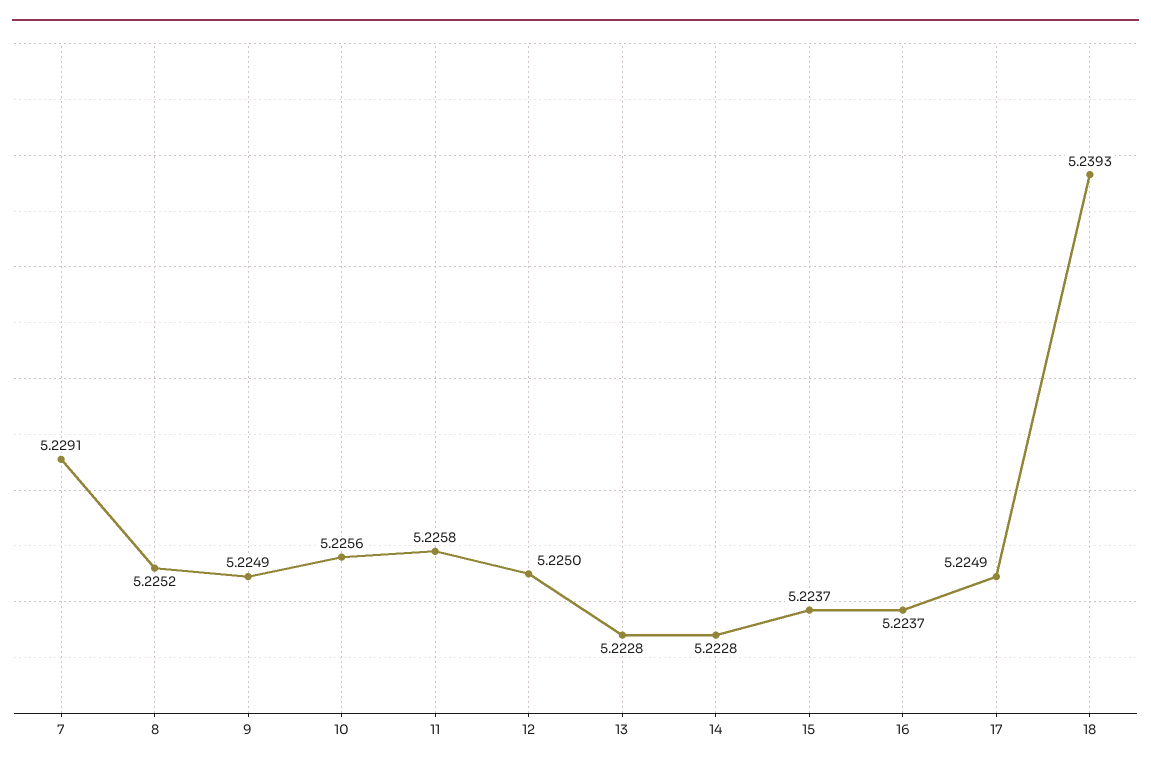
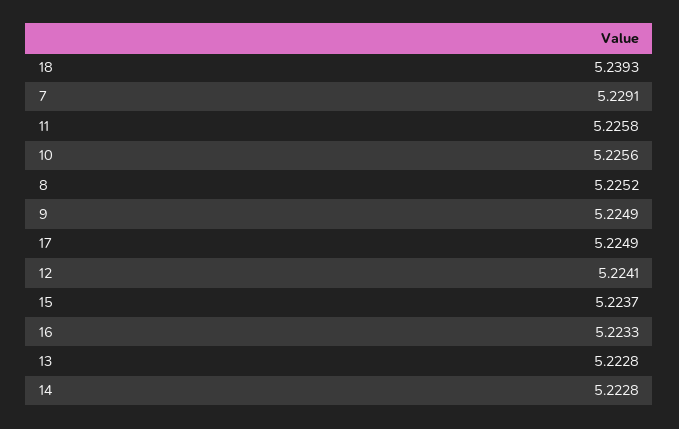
  {
    "7": 5.2291,
    "8": 5.2252,
    "9": 5.2249,
    "10": 5.2256,
    "11": 5.2258,
-   "12": 5.225,
+   "12": 5.2241,
    "13": 5.2228,
    "14": 5.2228,
    "15": 5.2237,
-   "16": 5.2237,
+   "16": 5.2233,
    "17": 5.2249,
    "18": 5.2393
  }

